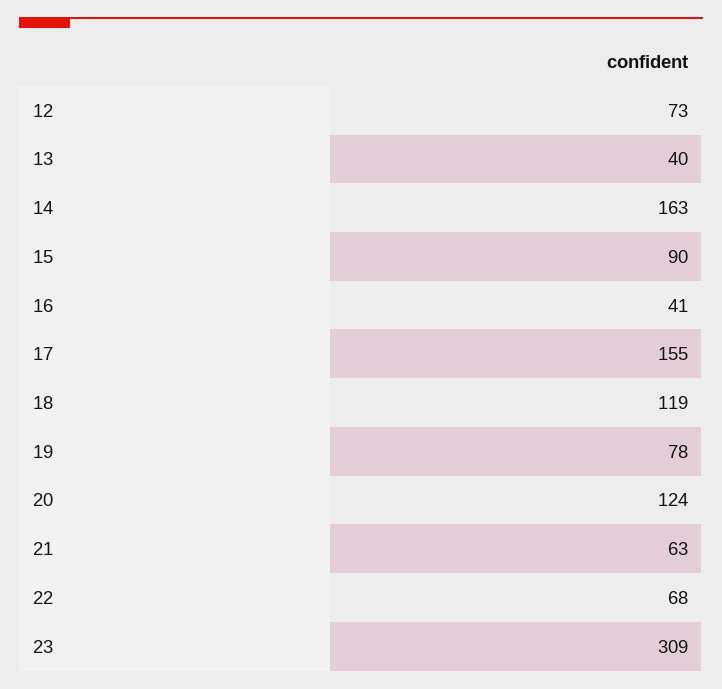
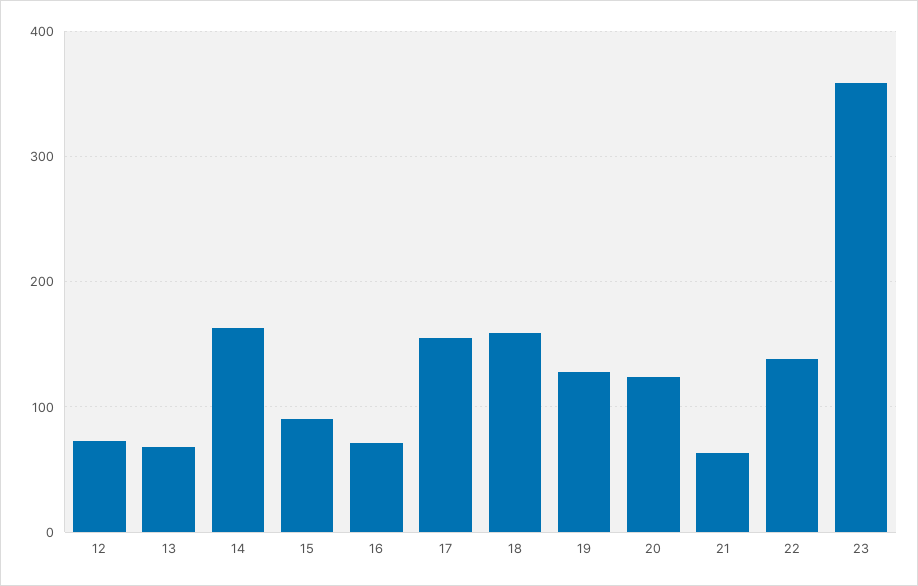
  {
    "12": 73,
-   "13": 40,
+   "13": 70,
    "14": 163,
    "15": 90,
-   "16": 41,
+   "16": 70,
    "17": 155,
-   "18": 119,
+   "18": 160,
-   "19": 78,
+   "19": 130,
    "20": 124,
    "21": 63,
-   "22": 68,
+   "22": 140,
-   "23": 309
+   "23": 360
  }

